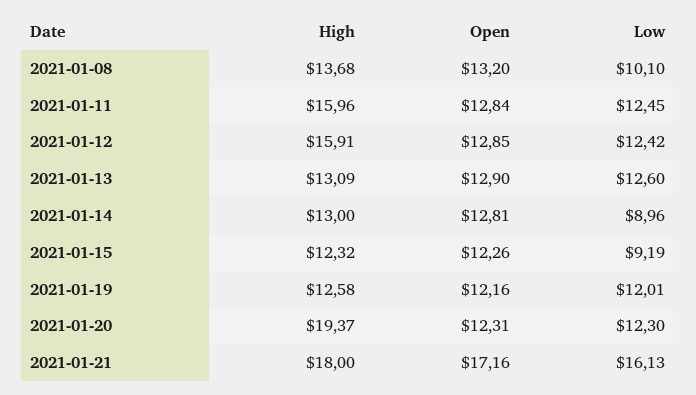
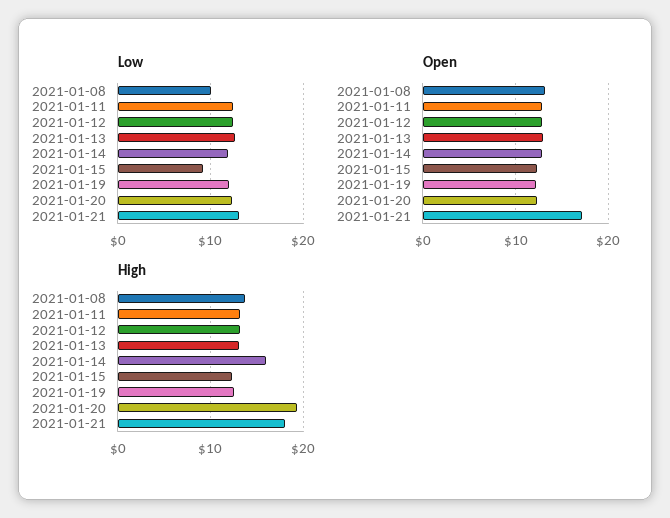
  {
    "High": {
      "2021-01-08": 13.68,
-     "2021-01-11": 15.96,
+     "2021-01-11": 13,
-     "2021-01-12": 15.91,
+     "2021-01-12": 13,
      "2021-01-13": 13.09,
-     "2021-01-14": 13,
+     "2021-01-14": 16,
      "2021-01-15": 12.32,
      "2021-01-19": 12.58,
      "2021-01-20": 19.37,
      "2021-01-21": 18
    },
    "Open": {
      "2021-01-08": 13.2,
      "2021-01-11": 12.84,
      "2021-01-12": 12.85,
      "2021-01-13": 12.9,
      "2021-01-14": 12.81,
      "2021-01-15": 12.26,
      "2021-01-19": 12.16,
      "2021-01-20": 12.31,
      "2021-01-21": 17.16
    },
    "Low": {
      "2021-01-08": 10.1,
      "2021-01-11": 12.45,
      "2021-01-12": 12.42,
      "2021-01-13": 12.6,
-     "2021-01-14": 8.96,
+     "2021-01-14": 12,
      "2021-01-15": 9.19,
      "2021-01-19": 12.01,
      "2021-01-20": 12.3,
-     "2021-01-21": 16.13
+     "2021-01-21": 13
    }
  }

